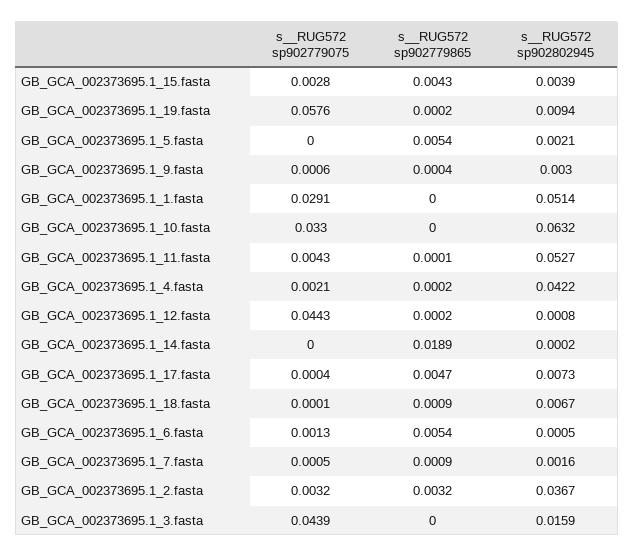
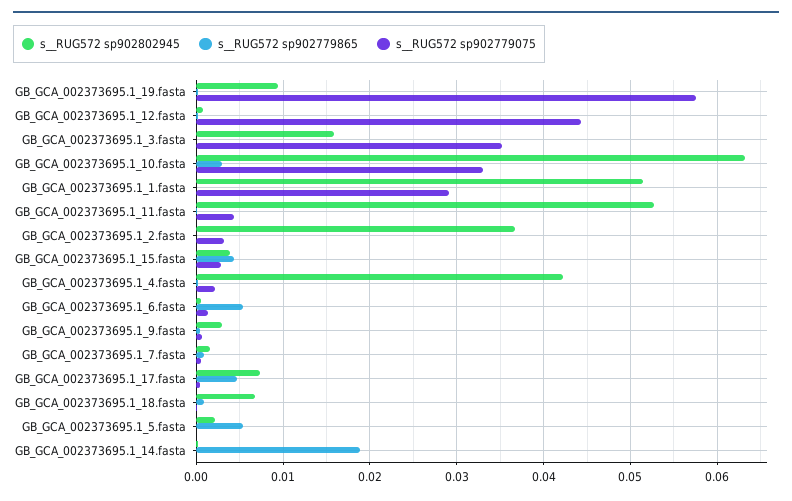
  {
    "s__RUG572 sp902779075": {
      "GB_GCA_002373695.1_15.fasta": 0.0028,
      "GB_GCA_002373695.1_19.fasta": 0.0576,
      "GB_GCA_002373695.1_5.fasta": 0,
      "GB_GCA_002373695.1_9.fasta": 0.0006,
      "GB_GCA_002373695.1_1.fasta": 0.0291,
      "GB_GCA_002373695.1_10.fasta": 0.033,
      "GB_GCA_002373695.1_11.fasta": 0.0043,
      "GB_GCA_002373695.1_4.fasta": 0.0021,
      "GB_GCA_002373695.1_12.fasta": 0.0443,
      "GB_GCA_002373695.1_14.fasta": 0,
      "GB_GCA_002373695.1_17.fasta": 0.0004,
      "GB_GCA_002373695.1_18.fasta": 0.0001,
      "GB_GCA_002373695.1_6.fasta": 0.0013,
      "GB_GCA_002373695.1_7.fasta": 0.0005,
      "GB_GCA_002373695.1_2.fasta": 0.0032,
-     "GB_GCA_002373695.1_3.fasta": 0.0439
+     "GB_GCA_002373695.1_3.fasta": 0.035
    },
    "s__RUG572 sp902779865": {
      "GB_GCA_002373695.1_15.fasta": 0.0043,
      "GB_GCA_002373695.1_19.fasta": 0.0002,
      "GB_GCA_002373695.1_5.fasta": 0.0054,
      "GB_GCA_002373695.1_9.fasta": 0.0004,
      "GB_GCA_002373695.1_1.fasta": 0,
-     "GB_GCA_002373695.1_10.fasta": 0,
+     "GB_GCA_002373695.1_10.fasta": 0.003,
      "GB_GCA_002373695.1_11.fasta": 0.0001,
      "GB_GCA_002373695.1_4.fasta": 0.0002,
      "GB_GCA_002373695.1_12.fasta": 0.0002,
      "GB_GCA_002373695.1_14.fasta": 0.0189,
      "GB_GCA_002373695.1_17.fasta": 0.0047,
      "GB_GCA_002373695.1_18.fasta": 0.0009,
      "GB_GCA_002373695.1_6.fasta": 0.0054,
      "GB_GCA_002373695.1_7.fasta": 0.0009,
-     "GB_GCA_002373695.1_2.fasta": 0.0032,
+     "GB_GCA_002373695.1_2.fasta": 0,
      "GB_GCA_002373695.1_3.fasta": 0
    },
    "s__RUG572 sp902802945": {
      "GB_GCA_002373695.1_15.fasta": 0.0039,
      "GB_GCA_002373695.1_19.fasta": 0.0094,
      "GB_GCA_002373695.1_5.fasta": 0.0021,
      "GB_GCA_002373695.1_9.fasta": 0.003,
      "GB_GCA_002373695.1_1.fasta": 0.0514,
      "GB_GCA_002373695.1_10.fasta": 0.0632,
      "GB_GCA_002373695.1_11.fasta": 0.0527,
      "GB_GCA_002373695.1_4.fasta": 0.0422,
      "GB_GCA_002373695.1_12.fasta": 0.0008,
      "GB_GCA_002373695.1_14.fasta": 0.0002,
      "GB_GCA_002373695.1_17.fasta": 0.0073,
      "GB_GCA_002373695.1_18.fasta": 0.0067,
      "GB_GCA_002373695.1_6.fasta": 0.0005,
      "GB_GCA_002373695.1_7.fasta": 0.0016,
      "GB_GCA_002373695.1_2.fasta": 0.0367,
      "GB_GCA_002373695.1_3.fasta": 0.0159
    }
  }

